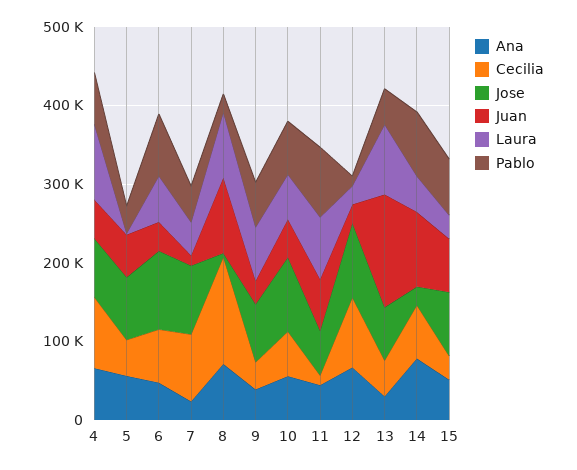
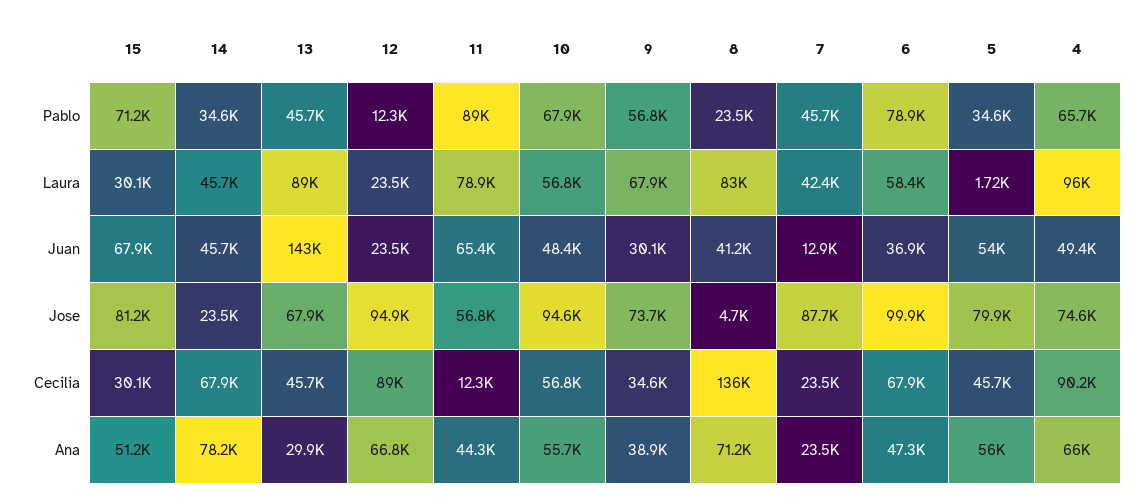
  {
    "Ana": {
      "4": 66000,
      "5": 56000,
      "6": 47300,
      "7": 23500,
      "8": 71200,
      "9": 38900,
      "10": 55700,
      "11": 44300,
      "12": 66800,
      "13": 29900,
      "14": 78200,
      "15": 51200
    },
    "Cecilia": {
      "4": 90200,
      "5": 45700,
      "6": 67900,
-     "7": 80000,
+     "7": 23500,
      "8": 136000,
      "9": 34600,
      "10": 56800,
      "11": 12300,
      "12": 89000,
      "13": 45700,
      "14": 67900,
      "15": 30100
    },
    "Jose": {
      "4": 74600,
      "5": 79900,
      "6": 99900,
      "7": 87700,
      "8": 4700,
      "9": 73700,
      "10": 94600,
      "11": 56800,
      "12": 94900,
      "13": 67900,
      "14": 23500,
      "15": 81200
    },
    "Juan": {
      "4": 49400,
      "5": 54000,
      "6": 36900,
      "7": 12900,
-     "8": 100000,
+     "8": 41200,
      "9": 30100,
      "10": 48400,
      "11": 65400,
      "12": 23500,
      "13": 143000,
-     "14": 100000,
+     "14": 45700,
      "15": 67900
    },
    "Laura": {
      "4": 96000,
      "5": 1720,
      "6": 58400,
      "7": 42400,
      "8": 83000,
      "9": 67900,
      "10": 56800,
      "11": 78900,
      "12": 23500,
      "13": 89000,
      "14": 45700,
      "15": 30100
    },
    "Pablo": {
      "4": 65700,
      "5": 34600,
      "6": 78900,
      "7": 45700,
      "8": 23500,
      "9": 56800,
      "10": 67900,
      "11": 89000,
      "12": 12300,
      "13": 45700,
-     "14": 80000,
+     "14": 34600,
      "15": 71200
    }
  }

